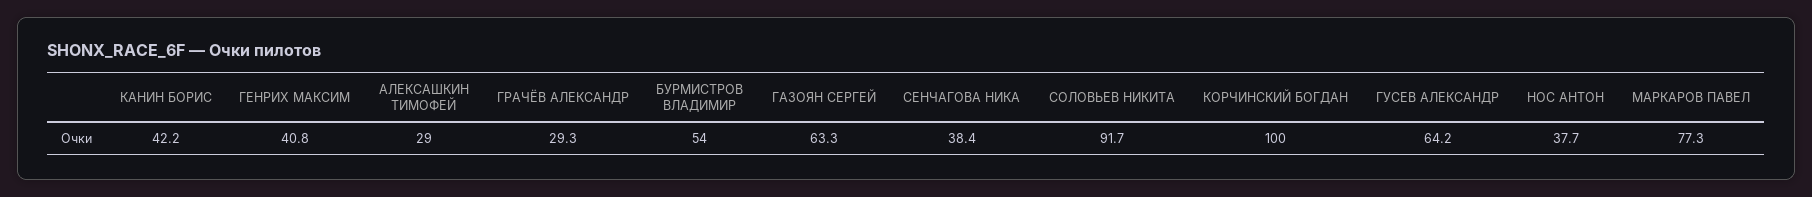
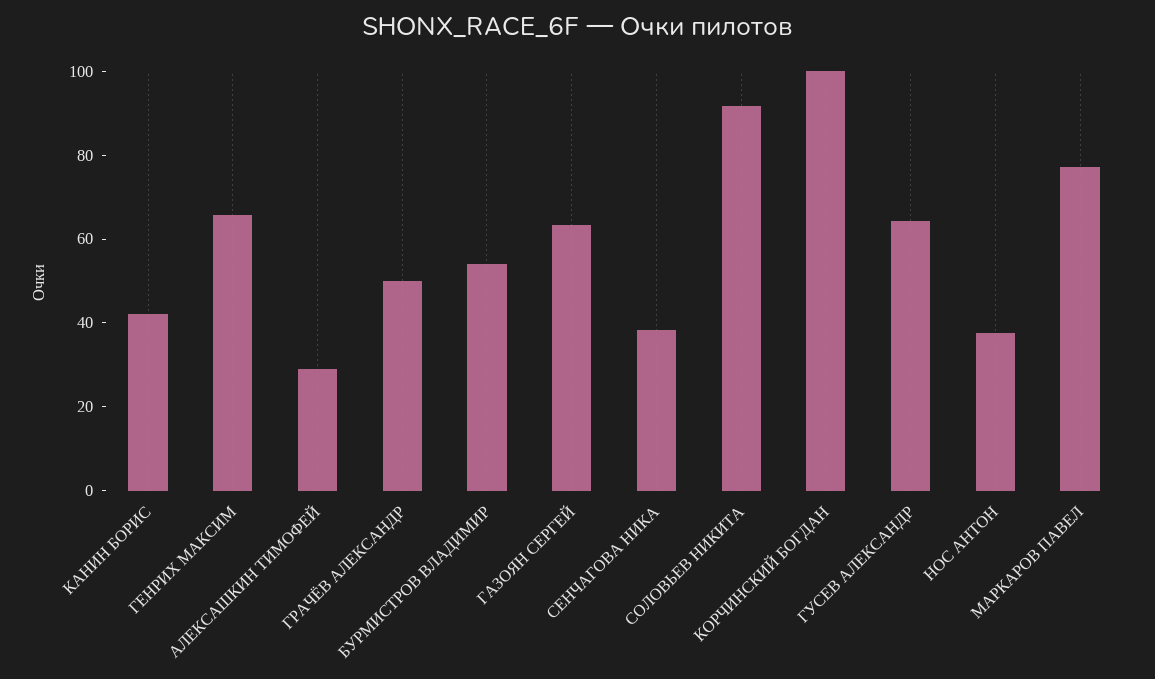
  {
    "КАНИН БОРИС": 42.2,
-   "ГЕНРИХ МАКСИМ": 40.8,
+   "ГЕНРИХ МАКСИМ": 65,
    "АЛЕКСАШКИН ТИМОФЕЙ": 29,
-   "ГРАЧЁВ АЛЕКСАНДР": 29.3,
+   "ГРАЧЁВ АЛЕКСАНДР": 50,
    "БУРМИСТРОВ ВЛАДИМИР": 54,
    "ГАЗОЯН СЕРГЕЙ": 63.3,
    "СЕНЧАГОВА НИКА": 38.4,
    "СОЛОВЬЕВ НИКИТА": 91.7,
    "КОРЧИНСКИЙ БОГДАН": 100,
    "ГУСЕВ АЛЕКСАНДР": 64.2,
    "НОС АНТОН": 37.7,
    "МАРКАРОВ ПАВЕЛ": 77.3
  }

